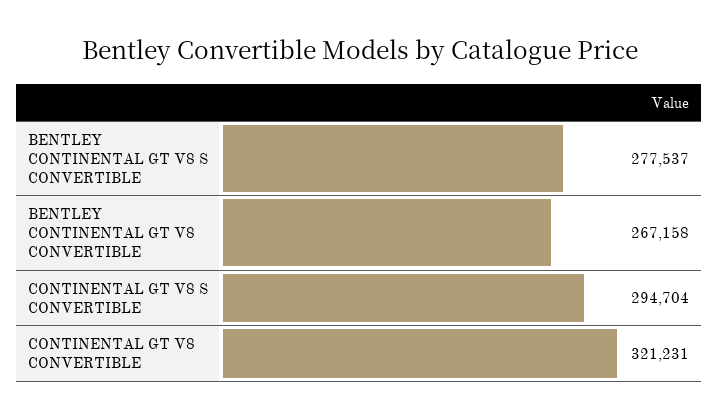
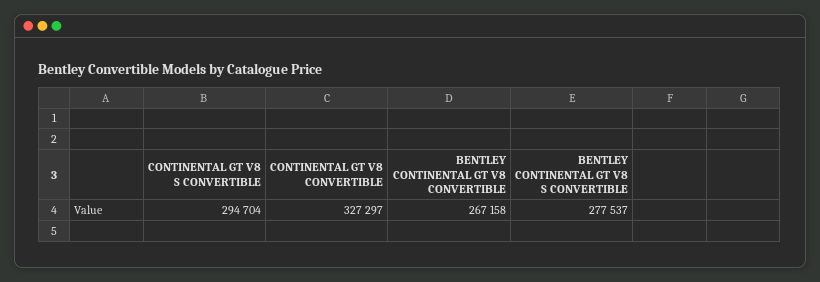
  {
    "BENTLEY CONTINENTAL GT V8 S CONVERTIBLE": 277537,
    "BENTLEY CONTINENTAL GT V8 CONVERTIBLE": 267158,
    "CONTINENTAL GT V8 S CONVERTIBLE": 294704,
-   "CONTINENTAL GT V8 CONVERTIBLE": 321231
+   "CONTINENTAL GT V8 CONVERTIBLE": 327297
  }

